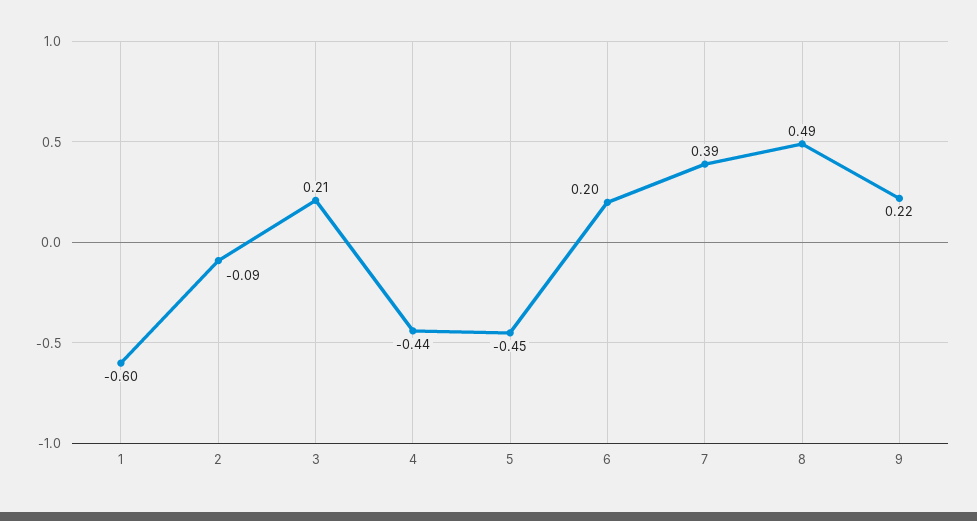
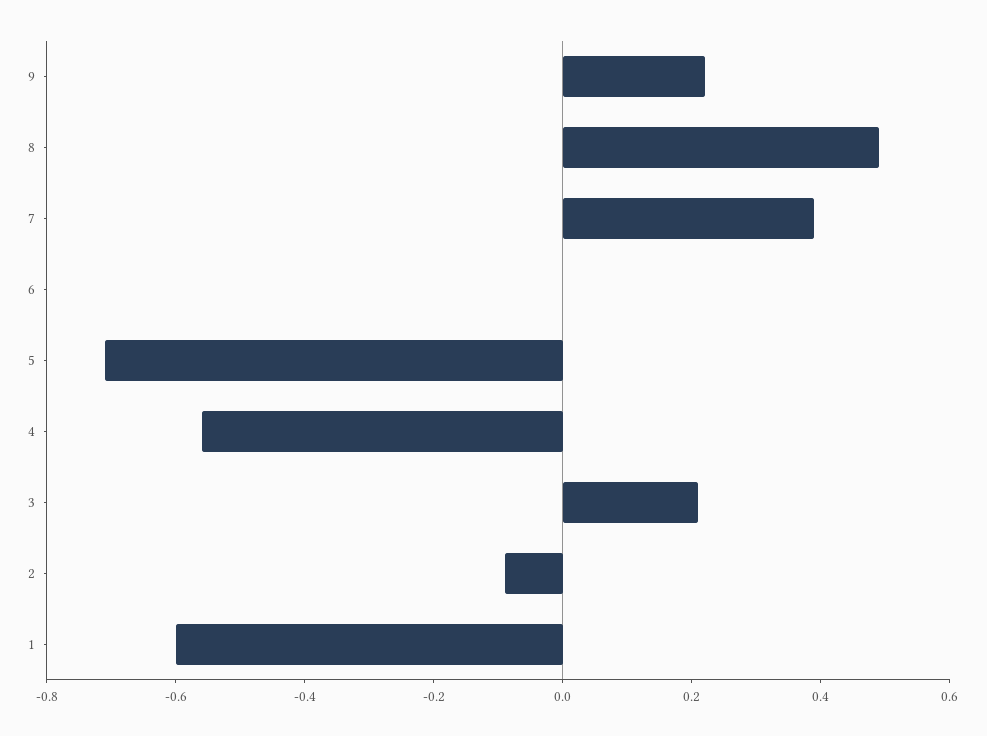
  {
    "1": -0.6,
    "2": -0.09,
    "3": 0.21,
-   "4": -0.44,
+   "4": -0.55,
-   "5": -0.45,
+   "5": -0.7,
-   "6": 0.2,
+   "6": 0,
    "7": 0.39,
    "8": 0.49,
    "9": 0.22
  }

